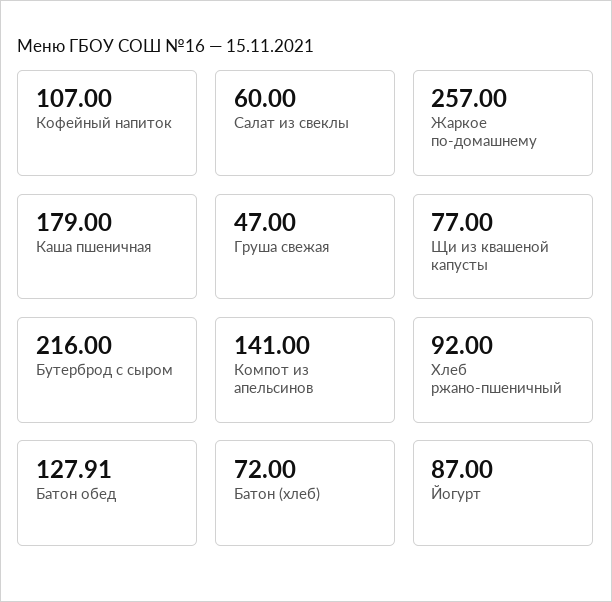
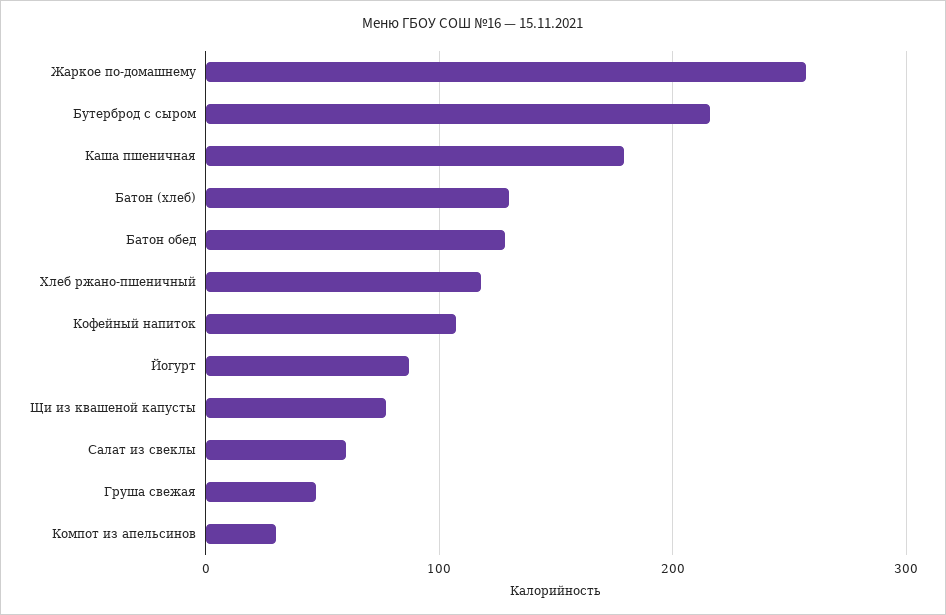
  {
    "Кофейный напиток": 107,
    "Салат из свеклы": 60,
    "Жаркое по-домашнему": 257,
    "Каша пшеничная": 179,
    "Груша свежая": 47,
    "Щи из квашеной капусты": 77,
    "Бутерброд с сыром": 216,
-   "Компот из апельсинов": 141,
+   "Компот из апельсинов": 30,
-   "Хлеб ржано-пшеничный": 92,
+   "Хлеб ржано-пшеничный": 120,
    "Батон обед": 127.91,
-   "Батон (хлеб)": 72,
+   "Батон (хлеб)": 130,
    "Йогурт": 87
  }

